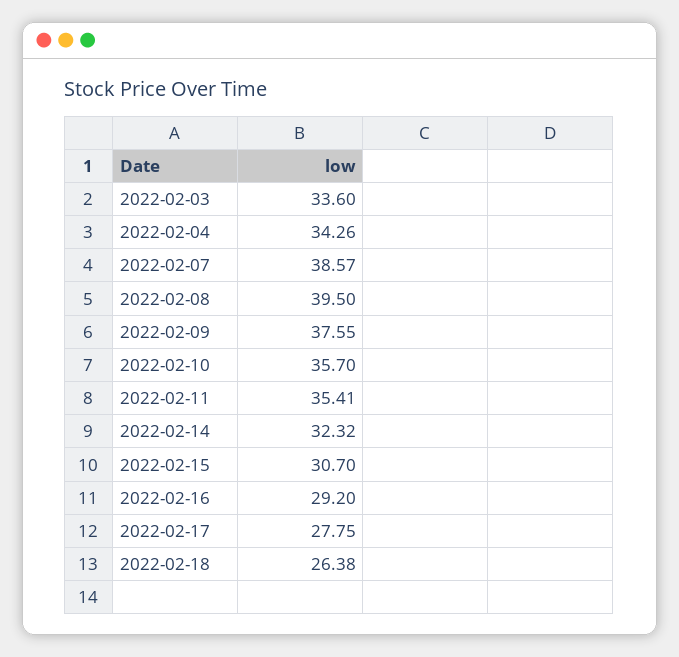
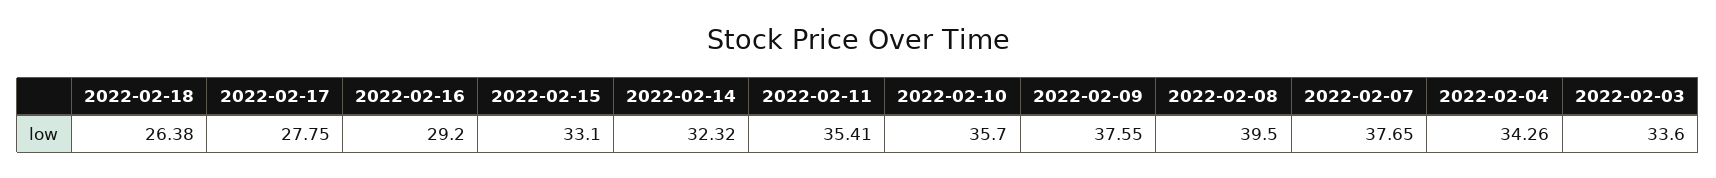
  {
    "2022-02-03": 33.6,
    "2022-02-04": 34.26,
-   "2022-02-07": 38.57,
+   "2022-02-07": 37.65,
    "2022-02-08": 39.5,
    "2022-02-09": 37.55,
    "2022-02-10": 35.7,
    "2022-02-11": 35.41,
    "2022-02-14": 32.32,
-   "2022-02-15": 30.7,
+   "2022-02-15": 33.1,
    "2022-02-16": 29.2,
    "2022-02-17": 27.75,
    "2022-02-18": 26.38
  }

